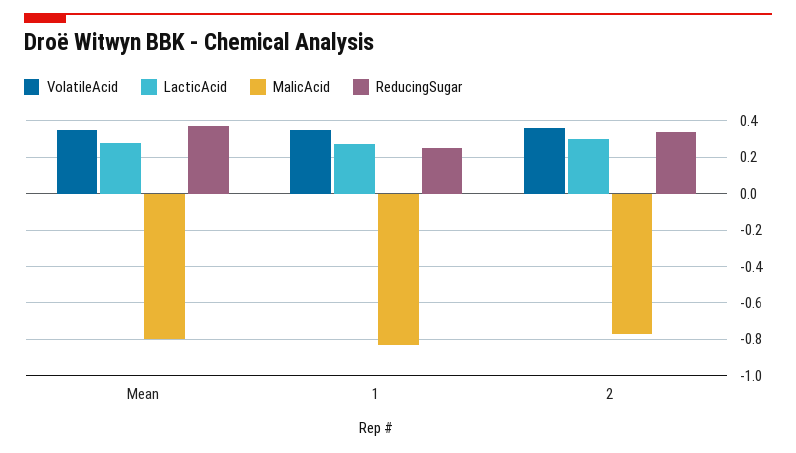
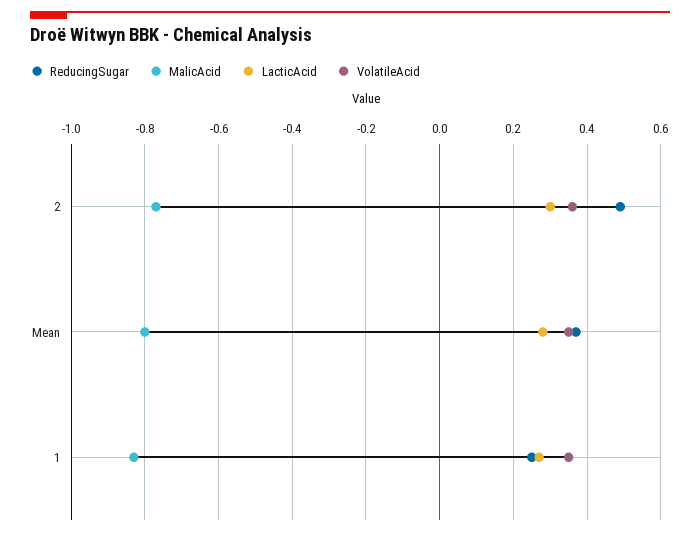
  {
    "VolatileAcid": {
      "Mean": 0.35,
      "1": 0.35,
      "2": 0.35
    },
    "LacticAcid": {
      "Mean": 0.3,
      "1": 0.25,
      "2": 0.3
    },
    "MalicAcid": {
      "Mean": -0.8,
      "1": -0.85,
      "2": -0.75
    },
    "ReducingSugar": {
      "Mean": 0.35,
      "1": 0.25,
-     "2": 0.35
+     "2": 0.5
    }
  }

